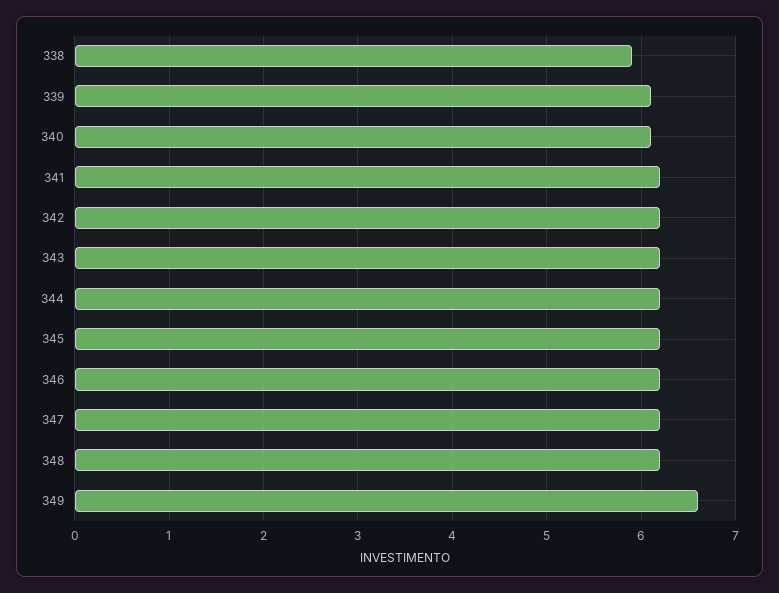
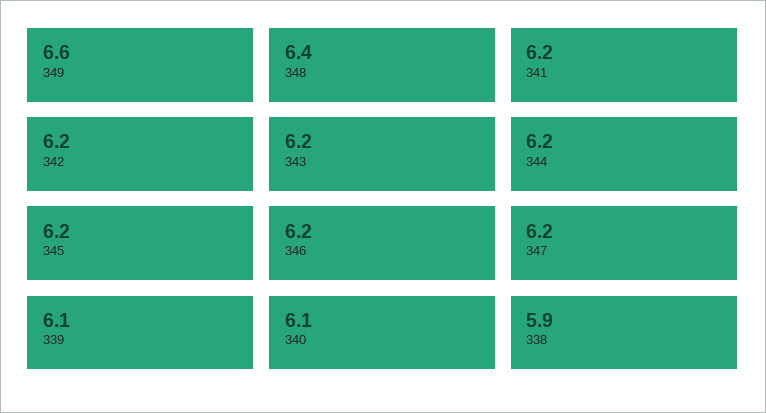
  {
    "338": 5.9,
    "339": 6.1,
    "340": 6.1,
    "341": 6.2,
    "342": 6.2,
    "343": 6.2,
    "344": 6.2,
    "345": 6.2,
    "346": 6.2,
    "347": 6.2,
-   "348": 6.2,
+   "348": 6.4,
    "349": 6.6
  }

